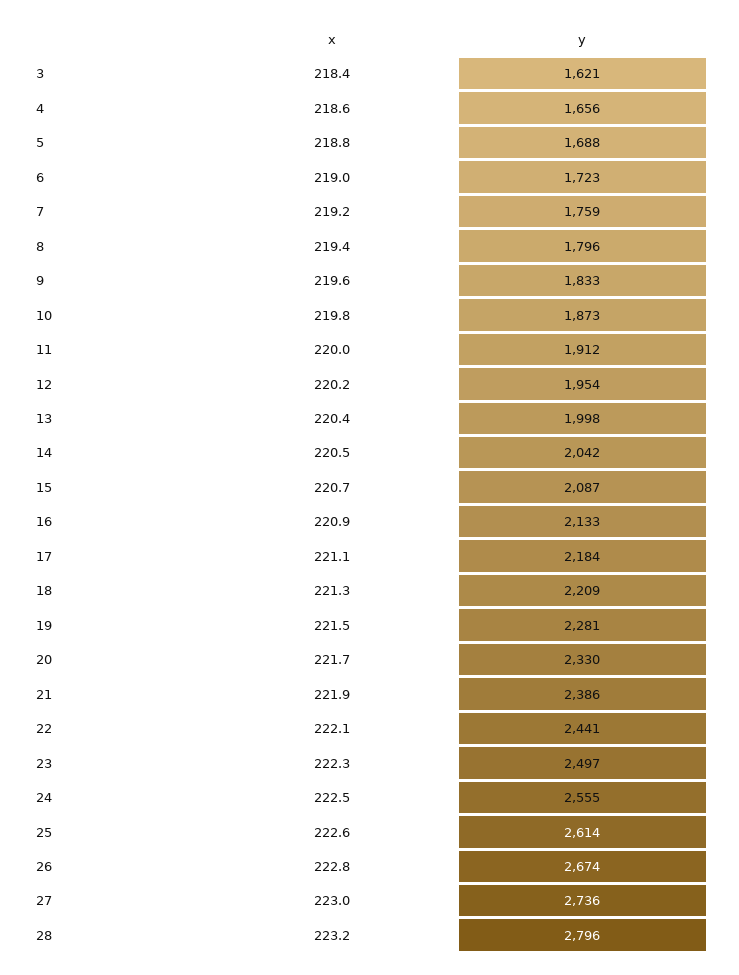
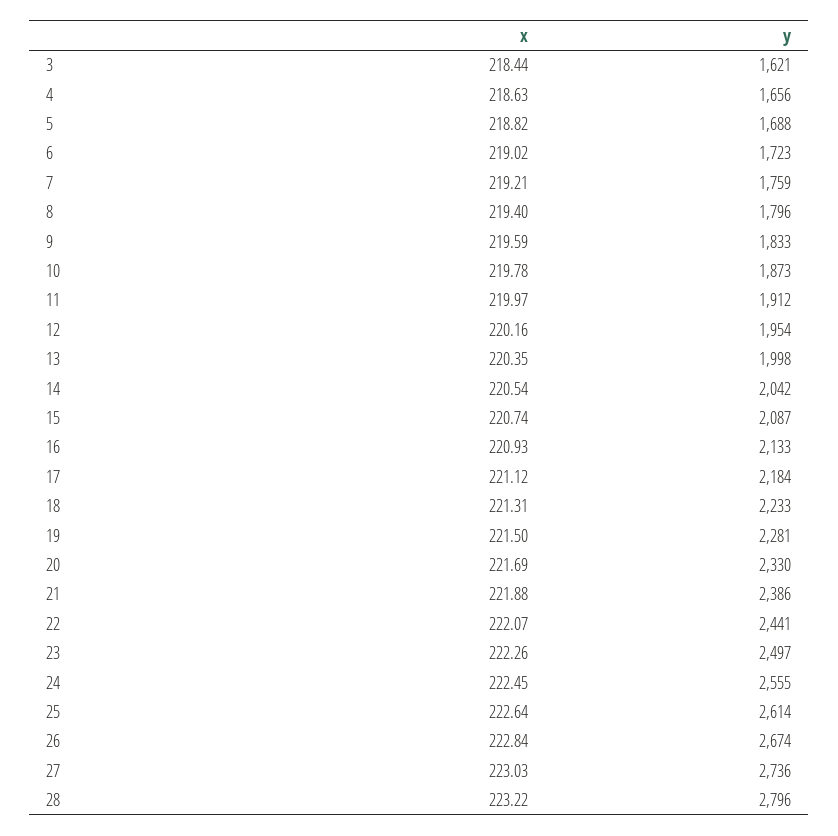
  {
    "x": {
      "3": 218.44,
      "4": 218.63,
      "5": 218.82,
      "6": 219.02,
      "7": 219.21,
      "8": 219.4,
      "9": 219.59,
      "10": 219.78,
      "11": 219.97,
      "12": 220.16,
      "13": 220.35,
      "14": 220.54,
      "15": 220.74,
      "16": 220.93,
      "17": 221.12,
      "18": 221.31,
      "19": 221.5,
      "20": 221.69,
      "21": 221.88,
      "22": 222.07,
      "23": 222.26,
      "24": 222.45,
      "25": 222.64,
      "26": 222.84,
      "27": 223.03,
      "28": 223.22
    },
    "y": {
      "3": 1621,
      "4": 1656,
      "5": 1688,
      "6": 1723,
      "7": 1759,
      "8": 1796,
      "9": 1833,
      "10": 1873,
      "11": 1912,
      "12": 1954,
      "13": 1998,
      "14": 2042,
      "15": 2087,
      "16": 2133,
      "17": 2184,
-     "18": 2209,
+     "18": 2233,
      "19": 2281,
      "20": 2330,
      "21": 2386,
      "22": 2441,
      "23": 2497,
      "24": 2555,
      "25": 2614,
      "26": 2674,
      "27": 2736,
      "28": 2796
    }
  }

